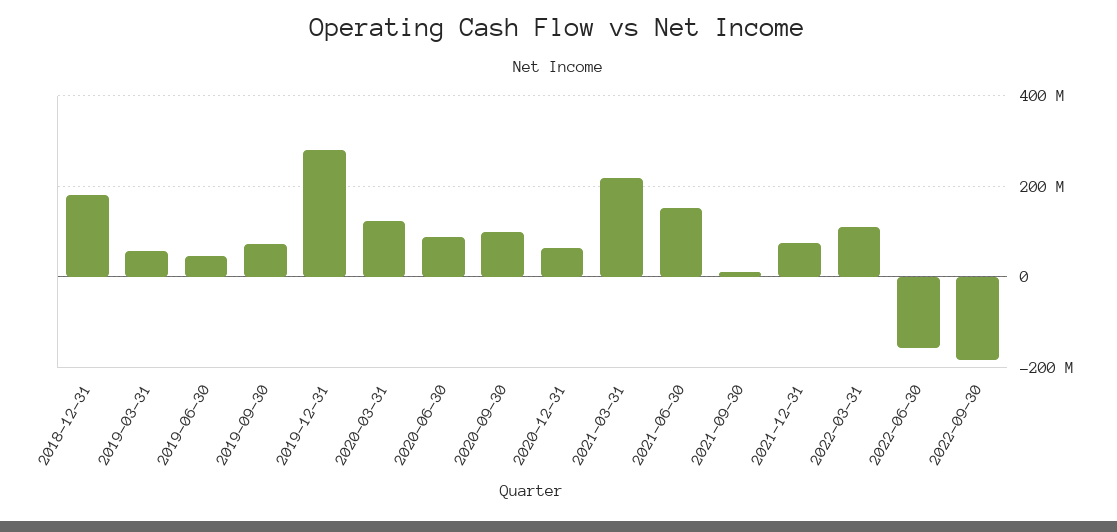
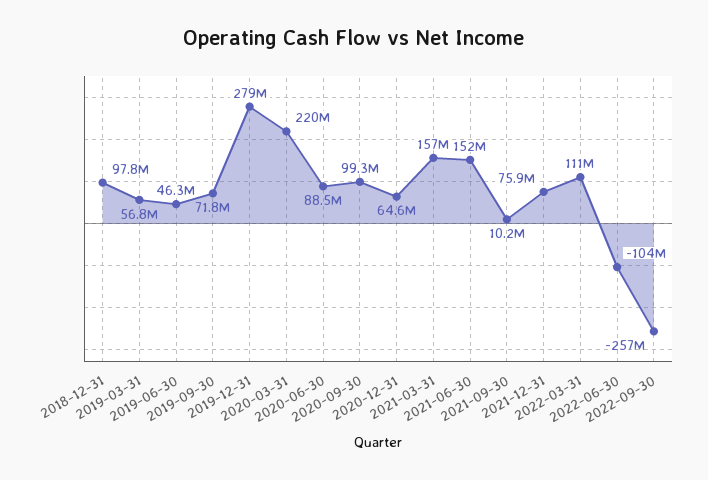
  {
-   "2018-12-31": 180000000,
+   "2018-12-31": 97800000,
    "2019-03-31": 56800000,
    "2019-06-30": 46300000,
    "2019-09-30": 71800000,
    "2019-12-31": 279000000,
-   "2020-03-31": 120000000,
+   "2020-03-31": 220000000,
    "2020-06-30": 88500000,
    "2020-09-30": 99300000,
    "2020-12-31": 64600000,
-   "2021-03-31": 220000000,
+   "2021-03-31": 157000000,
    "2021-06-30": 152000000,
    "2021-09-30": 10200000,
    "2021-12-31": 75900000,
    "2022-03-31": 111000000,
-   "2022-06-30": -160000000,
+   "2022-06-30": -104000000,
-   "2022-09-30": -180000000
+   "2022-09-30": -257000000
  }

